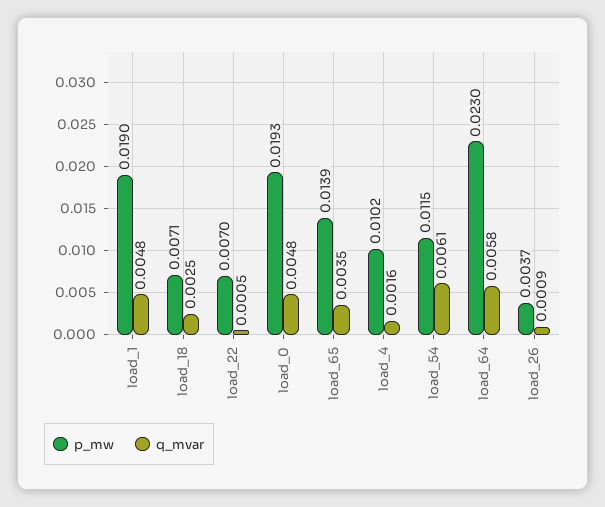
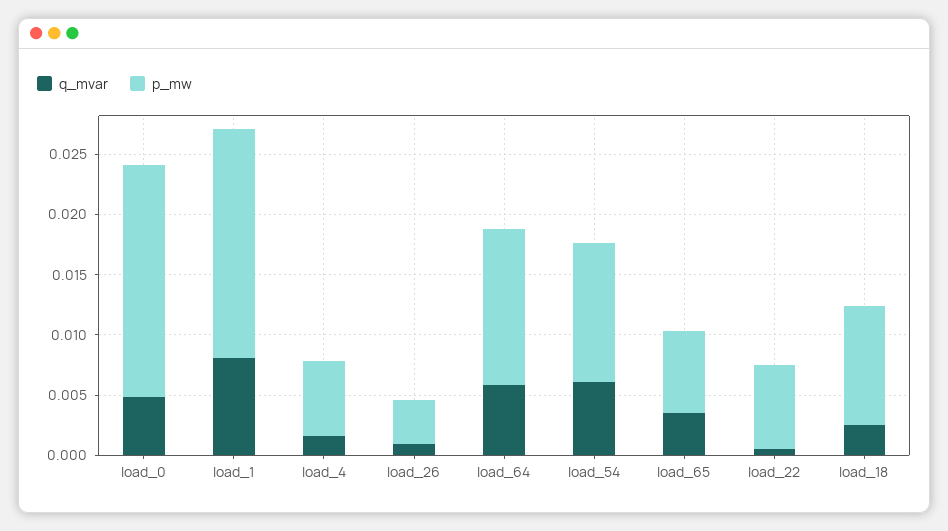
  {
    "p_mw": {
      "load_1": 0.019,
-     "load_18": 0.0071,
+     "load_18": 0.01,
      "load_22": 0.007,
      "load_0": 0.0193,
-     "load_65": 0.0139,
+     "load_65": 0.007,
-     "load_4": 0.0102,
+     "load_4": 0.006,
      "load_54": 0.0115,
-     "load_64": 0.023,
+     "load_64": 0.013,
      "load_26": 0.0037
    },
    "q_mvar": {
-     "load_1": 0.0048,
+     "load_1": 0.008,
      "load_18": 0.0025,
      "load_22": 0.0005,
      "load_0": 0.0048,
      "load_65": 0.0035,
      "load_4": 0.0016,
      "load_54": 0.0061,
      "load_64": 0.0058,
      "load_26": 0.0009
    }
  }

